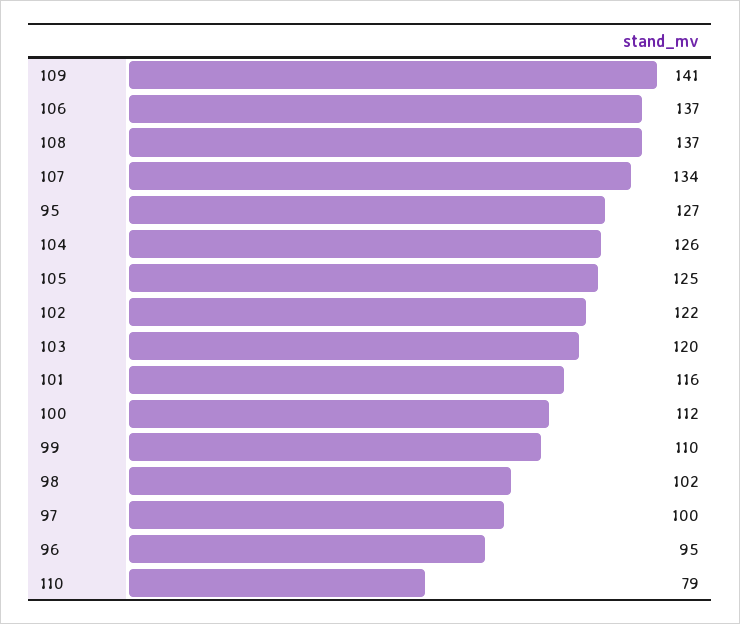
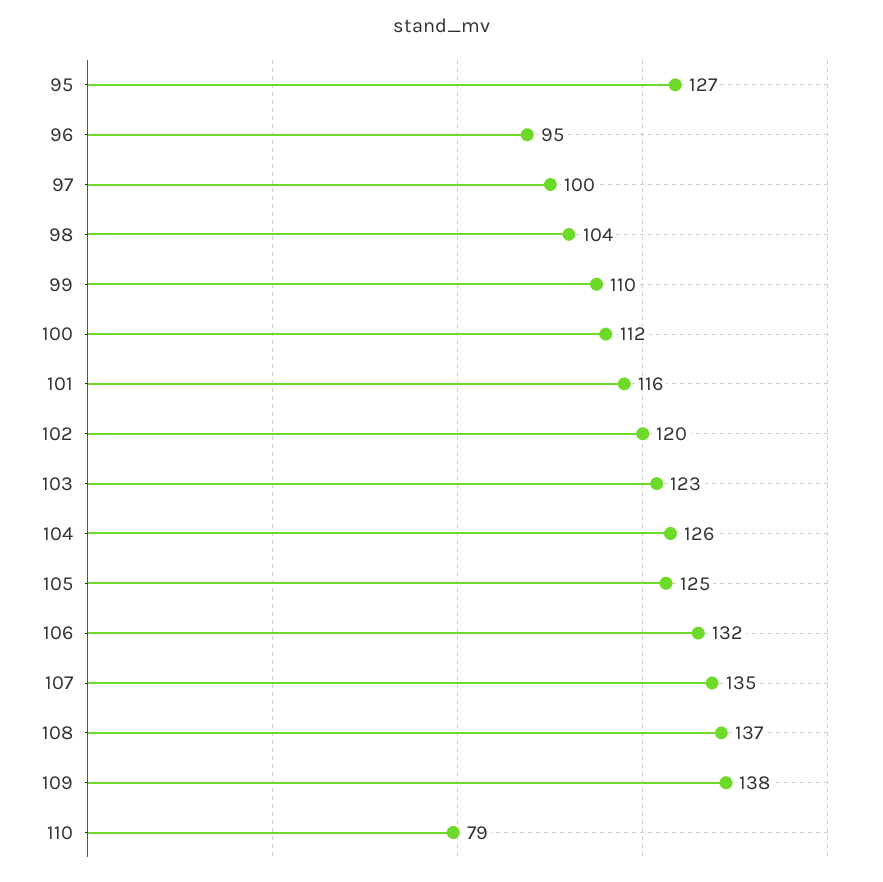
  {
-   "109": 141,
+   "109": 138,
-   "106": 137,
+   "106": 132,
    "108": 137,
-   "107": 134,
+   "107": 135,
    "95": 127,
    "104": 126,
    "105": 125,
-   "102": 122,
+   "102": 120,
-   "103": 120,
+   "103": 123,
    "101": 116,
    "100": 112,
    "99": 110,
-   "98": 102,
+   "98": 104,
    "97": 100,
    "96": 95,
    "110": 79
  }

